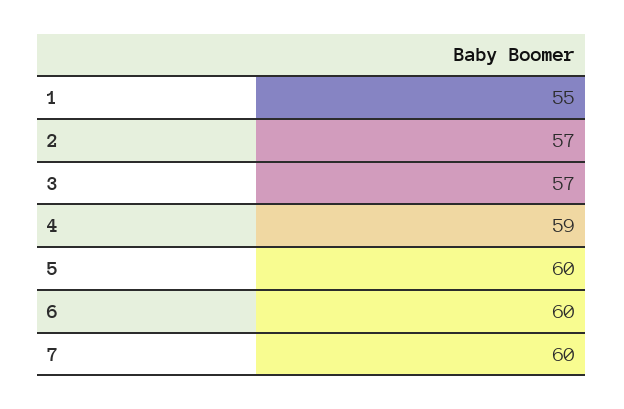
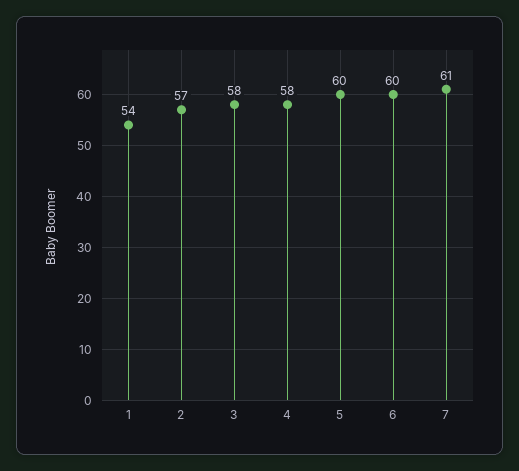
  {
-   "1": 55,
+   "1": 54,
    "2": 57,
-   "3": 57,
+   "3": 58,
-   "4": 59,
+   "4": 58,
    "5": 60,
    "6": 60,
-   "7": 60
+   "7": 61
  }

